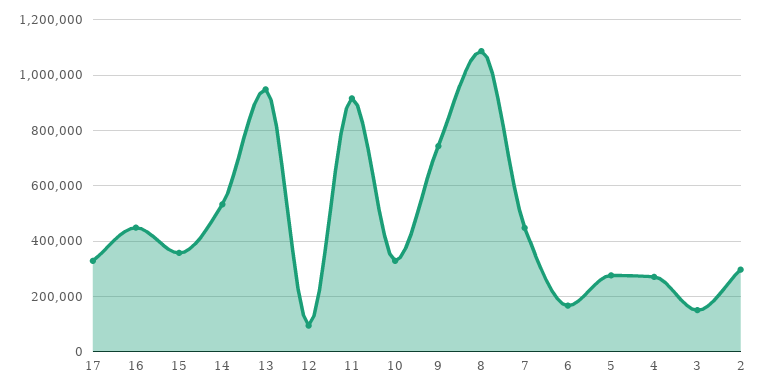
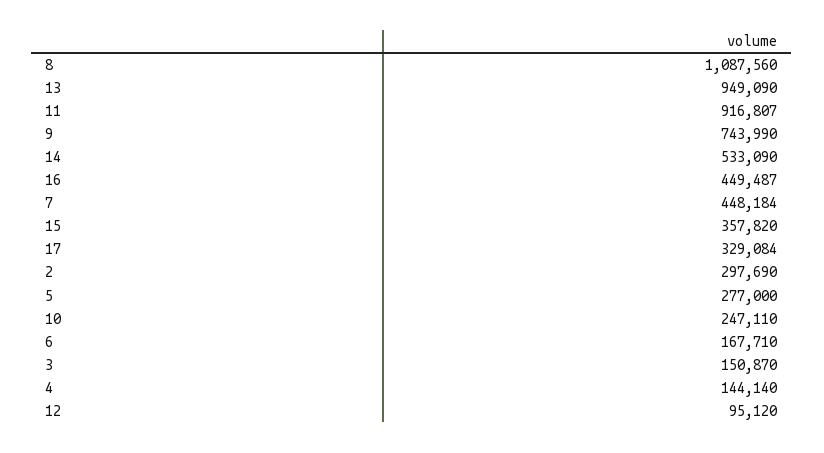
  {
    "17": 329084,
    "16": 449487,
    "15": 357820,
    "14": 533090,
    "13": 949090,
    "12": 95120,
    "11": 916807,
-   "10": 325000,
+   "10": 247110,
    "9": 743990,
    "8": 1087560,
    "7": 448184,
    "6": 167710,
    "5": 277000,
-   "4": 275000,
+   "4": 144140,
    "3": 150870,
    "2": 297690
  }

